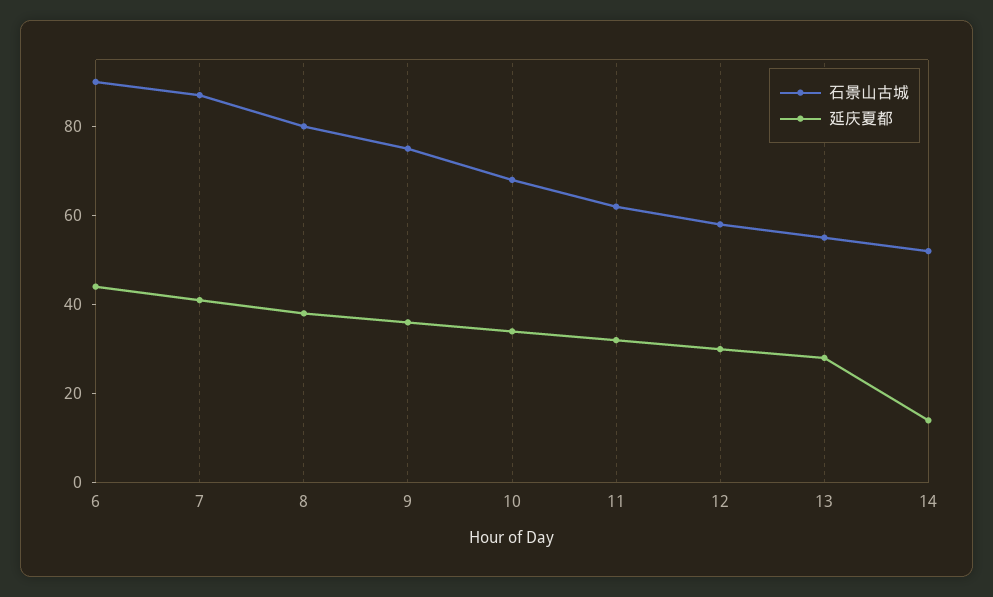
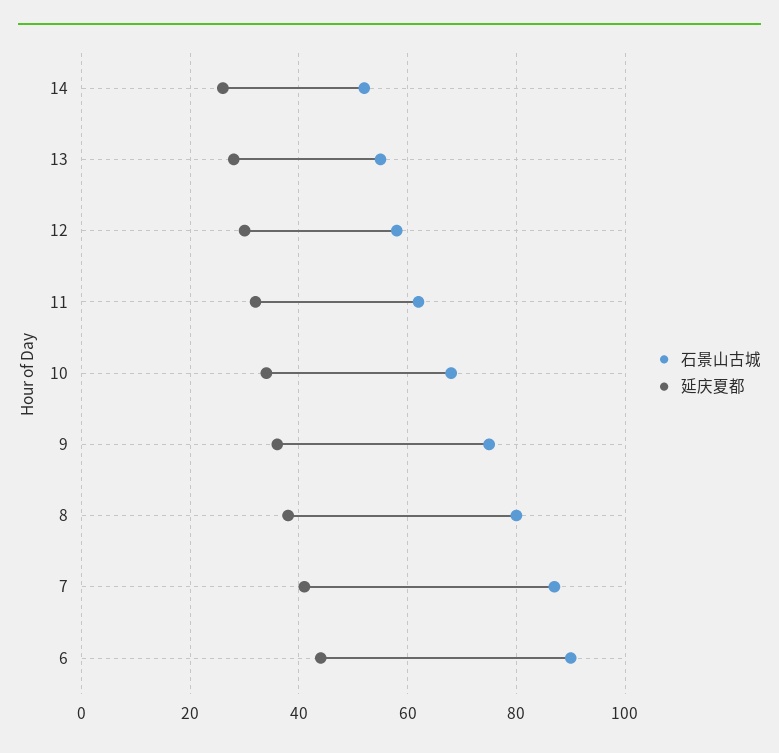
  {
    "石景山古城": {
      "6": 90,
      "7": 85,
      "8": 80,
      "9": 75,
      "10": 70,
      "11": 60,
      "12": 60,
      "13": 55,
      "14": 50
    },
    "延庆夏都": {
      "6": 45,
      "7": 40,
      "8": 40,
      "9": 35,
      "10": 35,
      "11": 30,
      "12": 30,
      "13": 30,
-     "14": 15
+     "14": 25
    }
  }

